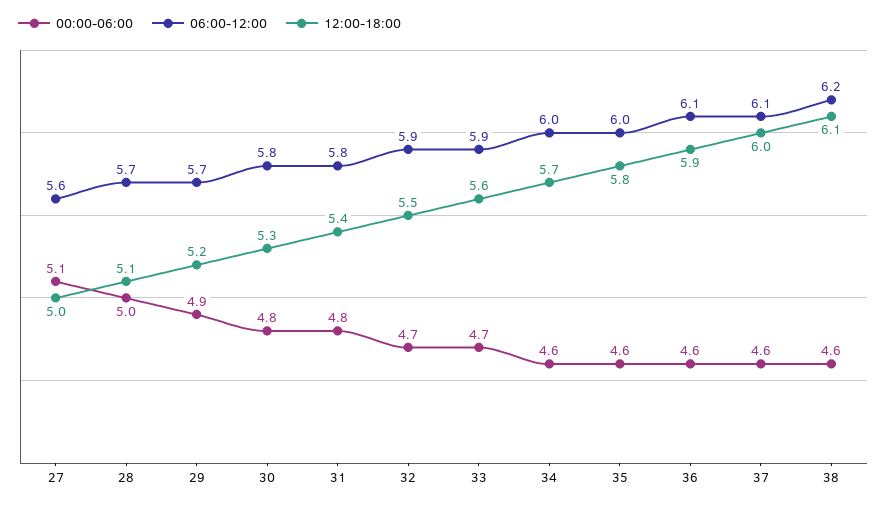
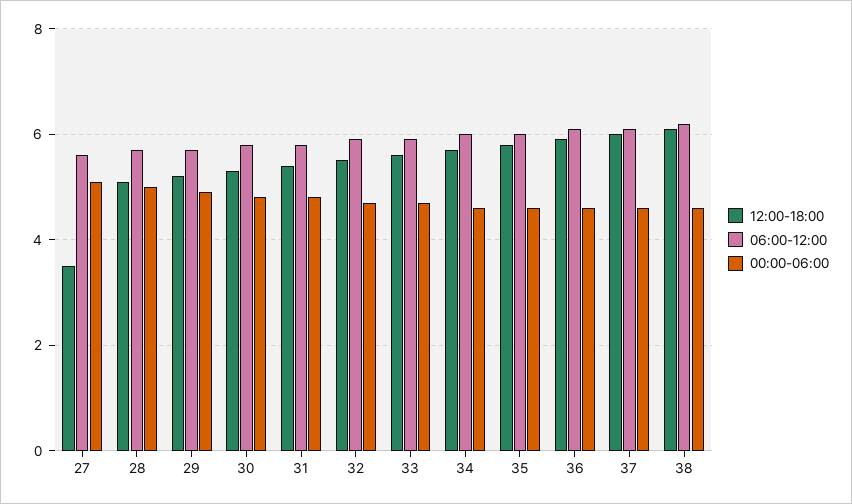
  {
    "00:00-06:00": {
      "27": 5.1,
      "28": 5,
      "29": 4.9,
      "30": 4.8,
      "31": 4.8,
      "32": 4.7,
      "33": 4.7,
      "34": 4.6,
      "35": 4.6,
      "36": 4.6,
      "37": 4.6,
      "38": 4.6
    },
    "06:00-12:00": {
      "27": 5.6,
      "28": 5.7,
      "29": 5.7,
      "30": 5.8,
      "31": 5.8,
      "32": 5.9,
      "33": 5.9,
      "34": 6,
      "35": 6,
      "36": 6.1,
      "37": 6.1,
      "38": 6.2
    },
    "12:00-18:00": {
-     "27": 5,
+     "27": 3.5,
      "28": 5.1,
      "29": 5.2,
      "30": 5.3,
      "31": 5.4,
      "32": 5.5,
      "33": 5.6,
      "34": 5.7,
      "35": 5.8,
      "36": 5.9,
      "37": 6,
      "38": 6.1
    }
  }

